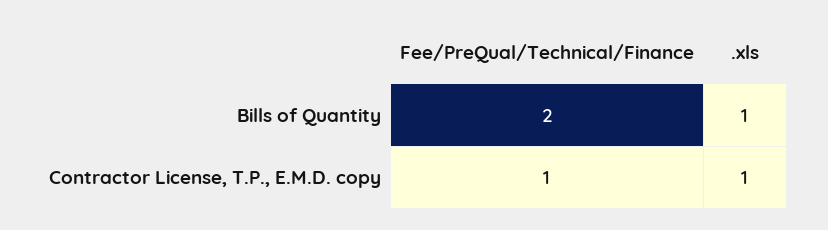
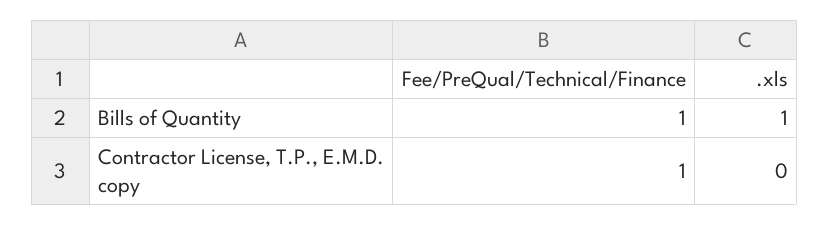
  {
    "Fee/PreQual/Technical/Finance": {
-     "Bills of Quantity": 2,
+     "Bills of Quantity": 1,
      "Contractor License, T.P., E.M.D. copy": 1
    },
    ".xls": {
      "Bills of Quantity": 1,
-     "Contractor License, T.P., E.M.D. copy": 1
+     "Contractor License, T.P., E.M.D. copy": 0
    }
  }

